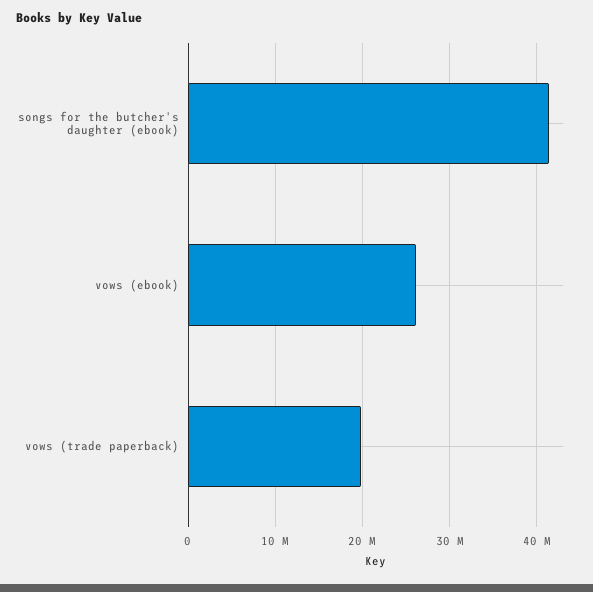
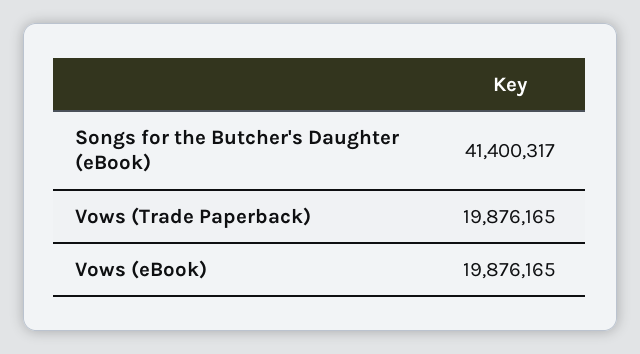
  {
    "songs for the butcher's daughter (ebook)": 41400317,
-   "vows (ebook)": 26000000,
+   "vows (ebook)": 19876165,
    "vows (trade paperback)": 19876165
  }

